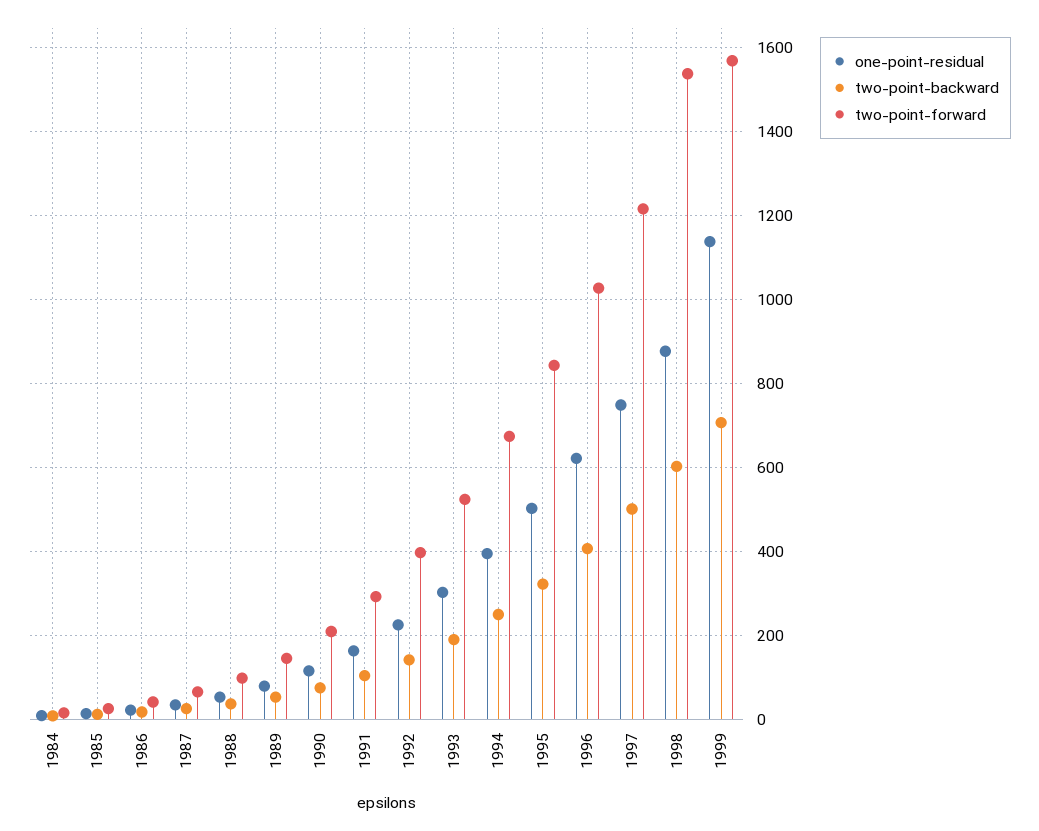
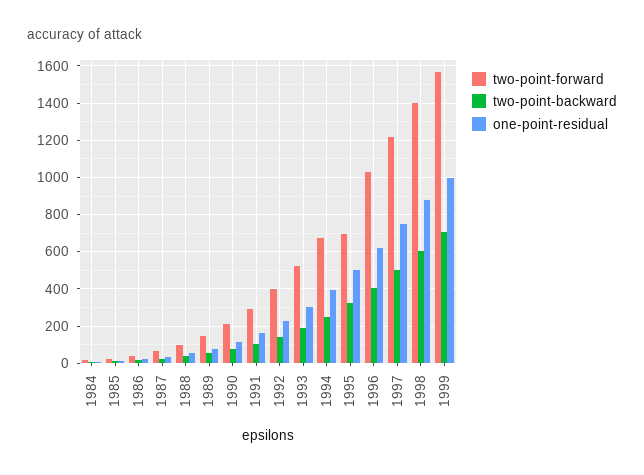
  {
    "one-point-residual": {
      "1984": 0,
      "1985": 20,
      "1986": 20,
      "1987": 40,
      "1988": 60,
      "1989": 80,
      "1990": 120,
      "1991": 160,
      "1992": 220,
      "1993": 300,
      "1994": 400,
      "1995": 500,
      "1996": 620,
      "1997": 740,
      "1998": 880,
-     "1999": 1140
+     "1999": 1000
    },
    "two-point-backward": {
      "1984": 0,
      "1985": 20,
      "1986": 20,
      "1987": 20,
      "1988": 40,
      "1989": 60,
      "1990": 80,
      "1991": 100,
      "1992": 140,
      "1993": 180,
      "1994": 240,
      "1995": 320,
      "1996": 400,
      "1997": 500,
      "1998": 600,
      "1999": 700
    },
    "two-point-forward": {
      "1984": 20,
      "1985": 20,
      "1986": 40,
      "1987": 60,
      "1988": 100,
      "1989": 140,
      "1990": 200,
      "1991": 300,
      "1992": 400,
      "1993": 520,
      "1994": 680,
-     "1995": 840,
+     "1995": 700,
      "1996": 1020,
      "1997": 1220,
-     "1998": 1540,
+     "1998": 1400,
      "1999": 1560
    }
  }

